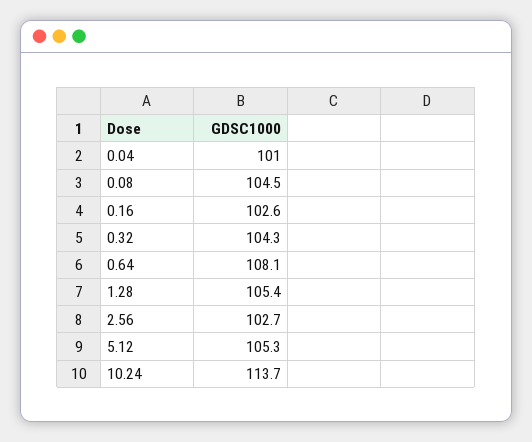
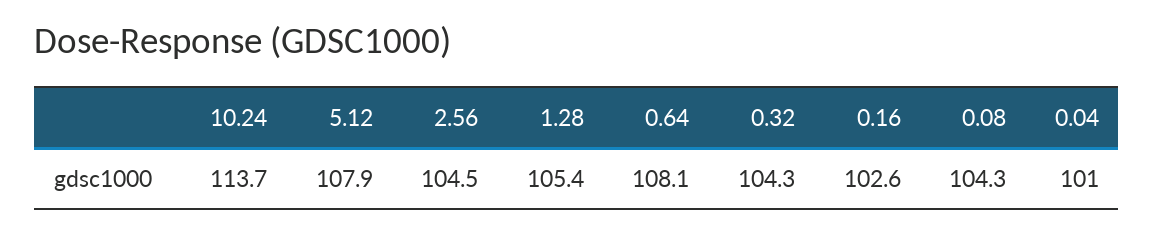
  {
    "0.04": 101,
-   "0.08": 104.5,
+   "0.08": 104.3,
    "0.16": 102.6,
    "0.32": 104.3,
    "0.64": 108.1,
    "1.28": 105.4,
-   "2.56": 102.7,
+   "2.56": 104.5,
-   "5.12": 105.3,
+   "5.12": 107.9,
    "10.24": 113.7
  }

